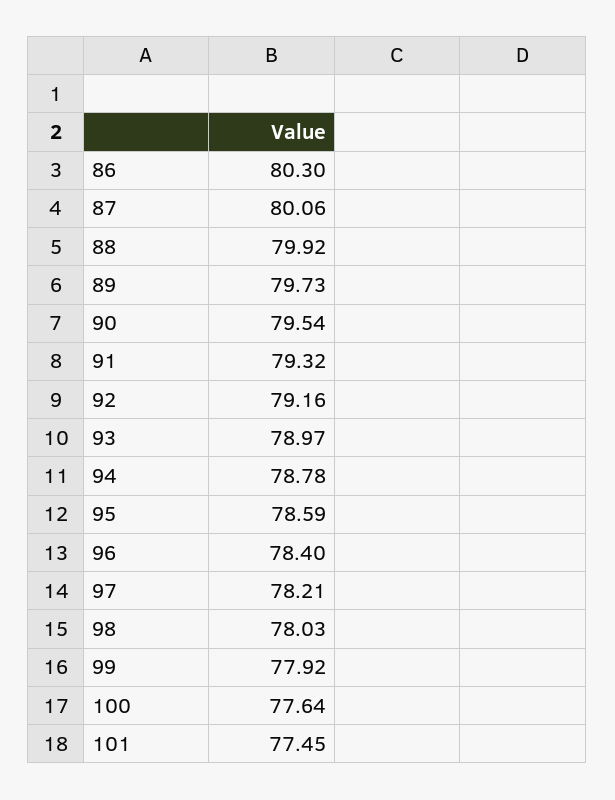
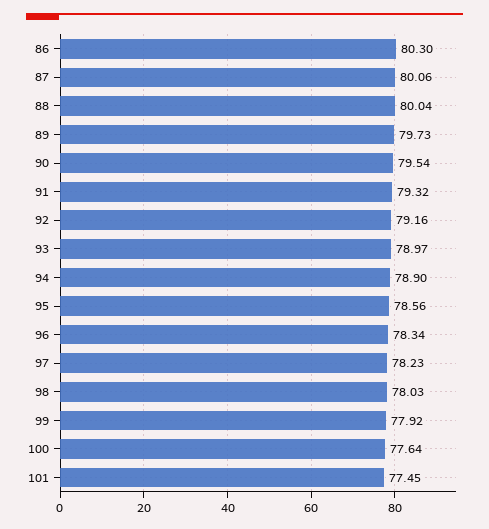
  {
    "86": 80.3,
    "87": 80.06,
-   "88": 79.92,
+   "88": 80.04,
    "89": 79.73,
    "90": 79.54,
    "91": 79.32,
    "92": 79.16,
    "93": 78.97,
-   "94": 78.78,
+   "94": 78.9,
-   "95": 78.59,
+   "95": 78.56,
-   "96": 78.4,
+   "96": 78.34,
-   "97": 78.21,
+   "97": 78.23,
    "98": 78.03,
    "99": 77.92,
    "100": 77.64,
    "101": 77.45
  }

